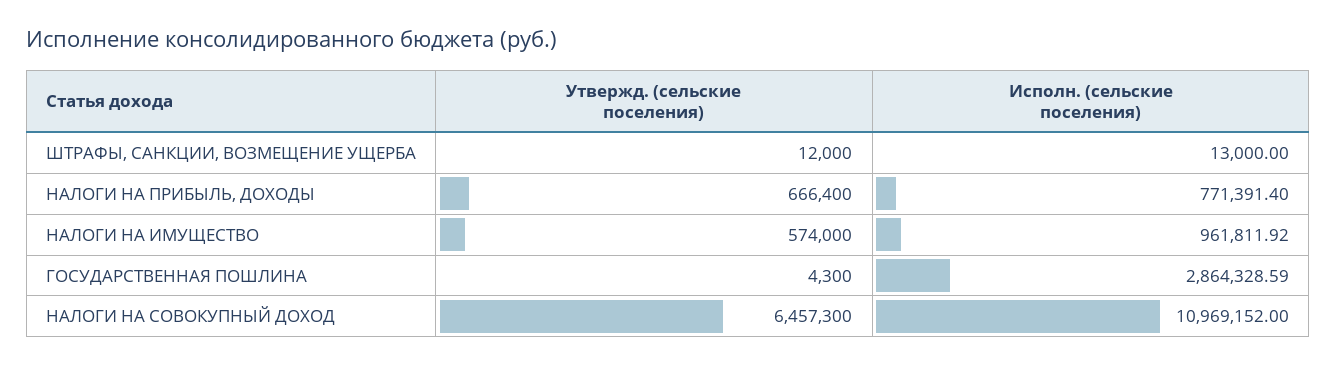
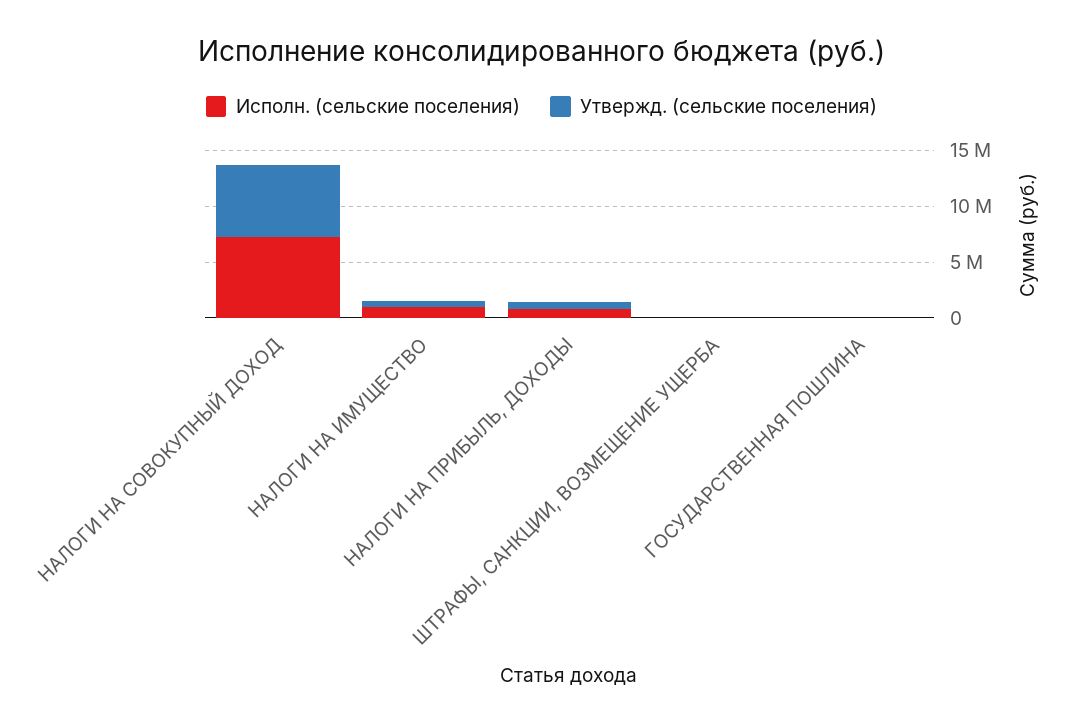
  {
    "Утвержд. (сельские поселения)": {
      "ШТРАФЫ, САНКЦИИ, ВОЗМЕЩЕНИЕ УЩЕРБА": 12000,
      "НАЛОГИ НА ПРИБЫЛЬ, ДОХОДЫ": 666400,
      "НАЛОГИ НА ИМУЩЕСТВО": 574000,
      "ГОСУДАРСТВЕННАЯ ПОШЛИНА": 4300,
      "НАЛОГИ НА СОВОКУПНЫЙ ДОХОД": 6457300
    },
    "Исполн. (сельские поселения)": {
      "ШТРАФЫ, САНКЦИИ, ВОЗМЕЩЕНИЕ УЩЕРБА": 13000,
      "НАЛОГИ НА ПРИБЫЛЬ, ДОХОДЫ": 771391.4,
      "НАЛОГИ НА ИМУЩЕСТВО": 961811.92,
-     "ГОСУДАРСТВЕННАЯ ПОШЛИНА": 2864328.59,
+     "ГОСУДАРСТВЕННАЯ ПОШЛИНА": 0,
-     "НАЛОГИ НА СОВОКУПНЫЙ ДОХОД": 10969152
+     "НАЛОГИ НА СОВОКУПНЫЙ ДОХОД": 7000000
    }
  }

